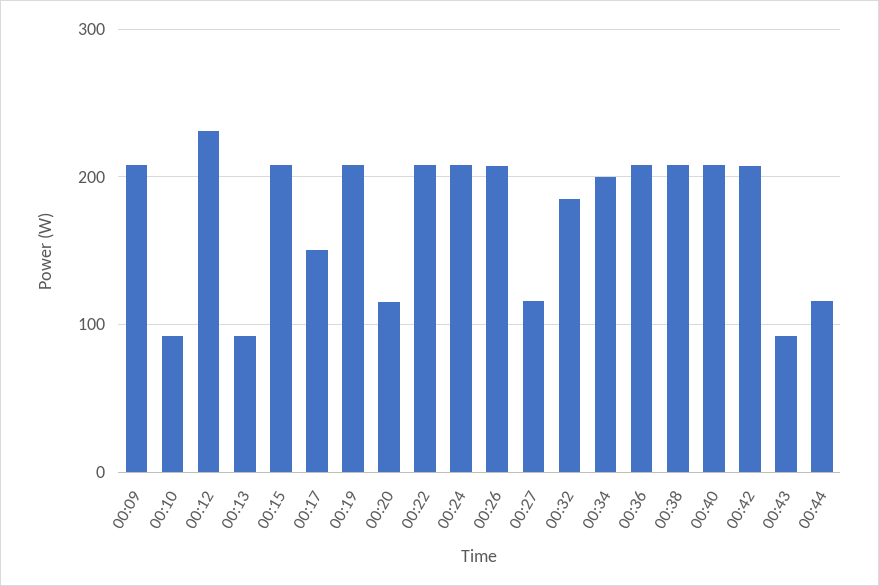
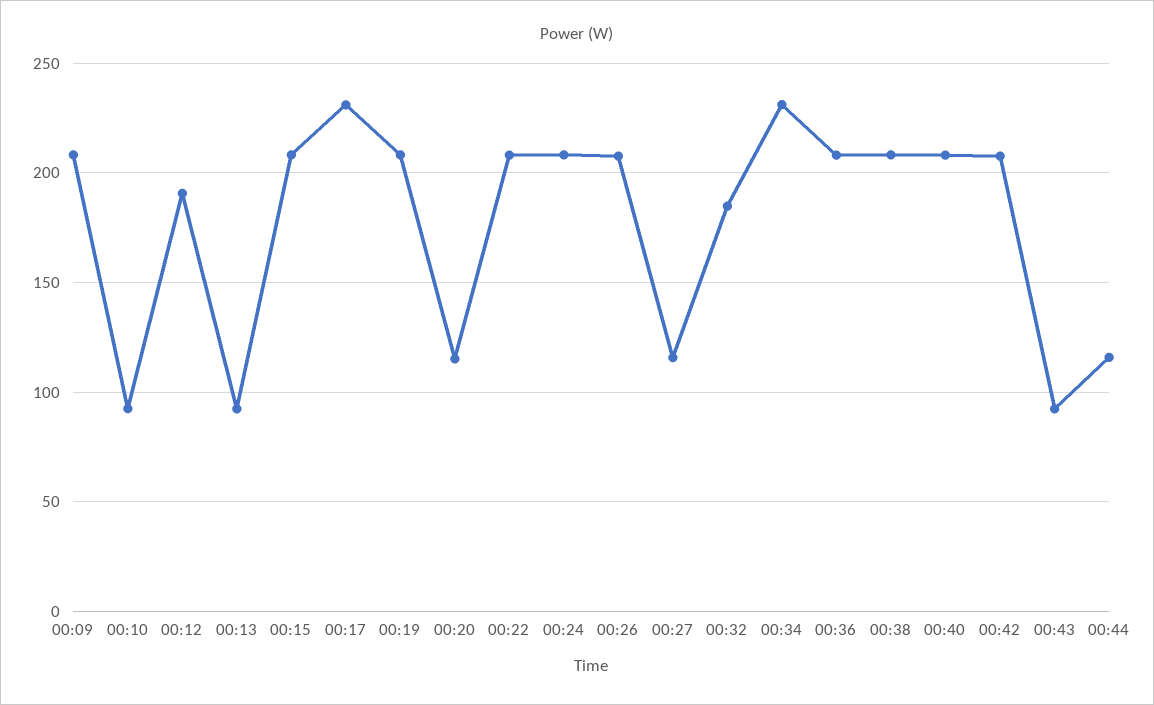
  {
    "00:09": 210,
    "00:10": 90,
-   "00:12": 230,
+   "00:12": 190,
    "00:13": 90,
    "00:15": 210,
-   "00:17": 150,
+   "00:17": 230,
    "00:19": 210,
    "00:20": 115,
    "00:22": 210,
    "00:24": 210,
    "00:26": 210,
    "00:27": 115,
    "00:32": 185,
-   "00:34": 200,
+   "00:34": 230,
    "00:36": 210,
    "00:38": 210,
    "00:40": 210,
    "00:42": 210,
    "00:43": 90,
    "00:44": 115
  }

